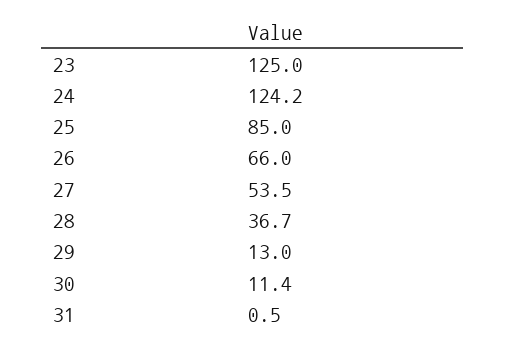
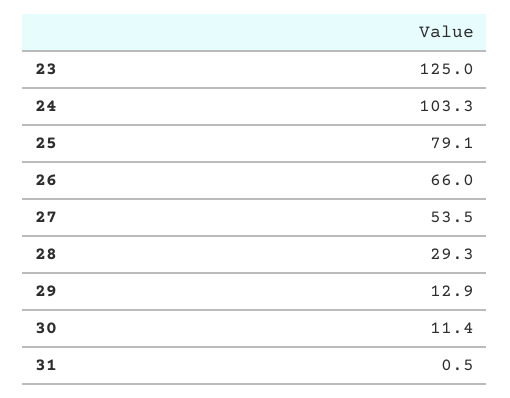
  {
    "23": 125,
-   "24": 124.2,
+   "24": 103.3,
-   "25": 85,
+   "25": 79.1,
    "26": 66,
    "27": 53.5,
-   "28": 36.7,
+   "28": 29.3,
-   "29": 13,
+   "29": 12.9,
    "30": 11.4,
    "31": 0.5
  }

